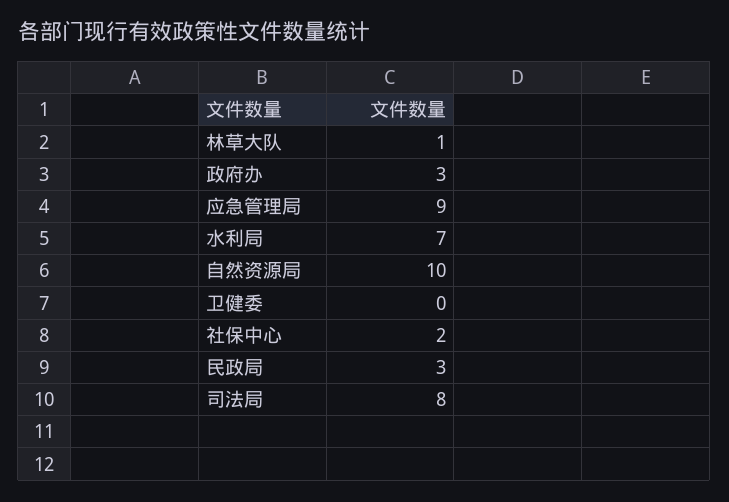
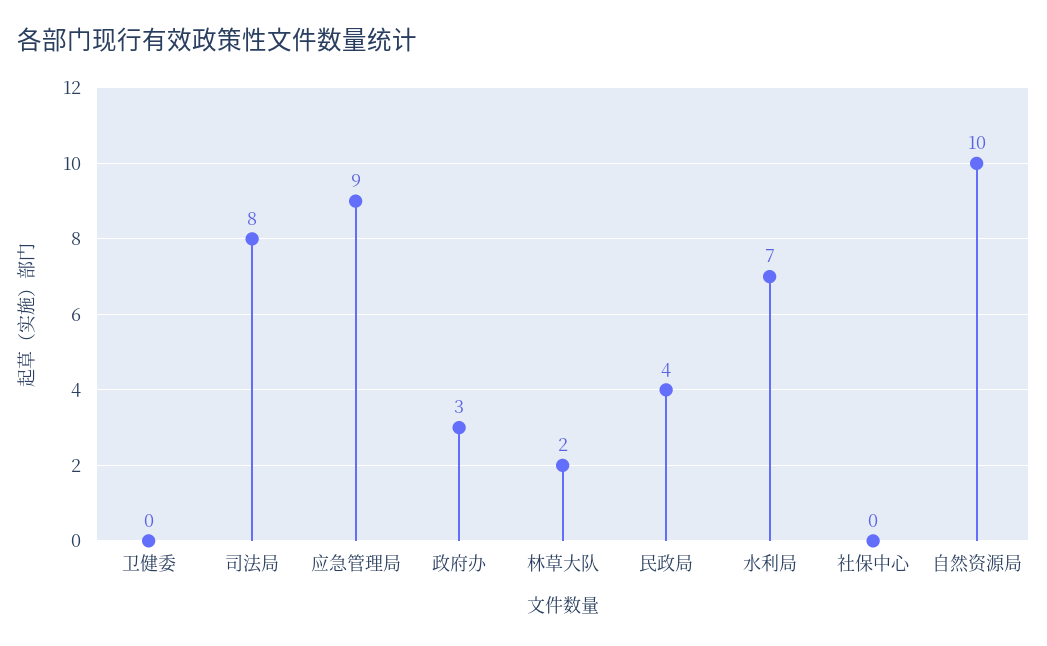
  {
-   "林草大队": 1,
+   "林草大队": 2,
    "政府办": 3,
    "应急管理局": 9,
    "水利局": 7,
    "自然资源局": 10,
    "卫健委": 0,
-   "社保中心": 2,
+   "社保中心": 0,
-   "民政局": 3,
+   "民政局": 4,
    "司法局": 8
  }

